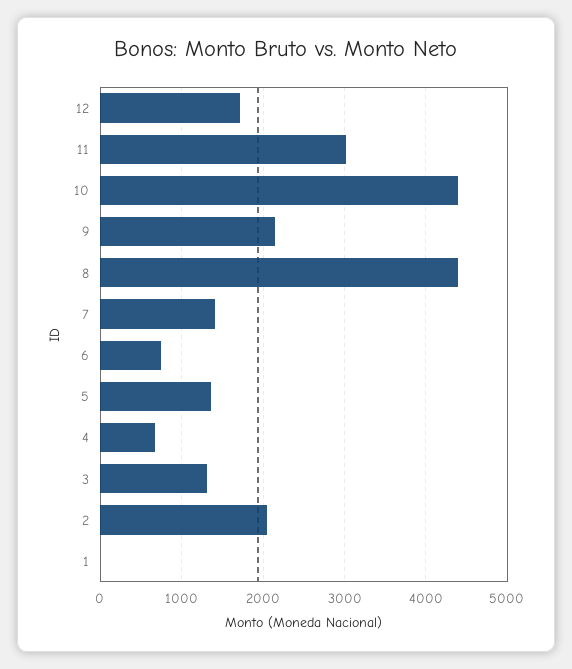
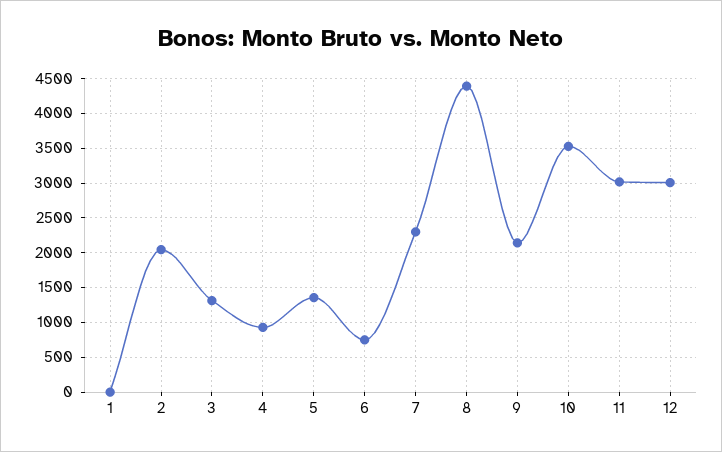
  {
-   "12": 1700,
+   "12": 3000,
    "11": 3000,
-   "10": 4400,
+   "10": 3500,
    "9": 2100,
    "8": 4400,
-   "7": 1400,
+   "7": 2300,
    "6": 700,
    "5": 1400,
-   "4": 700,
+   "4": 900,
    "3": 1300,
    "2": 2000,
    "1": 0
  }

